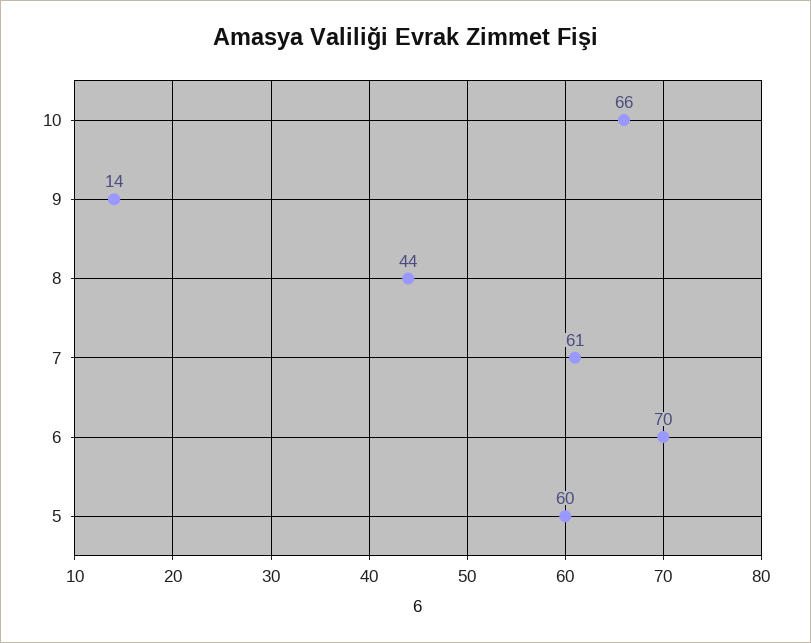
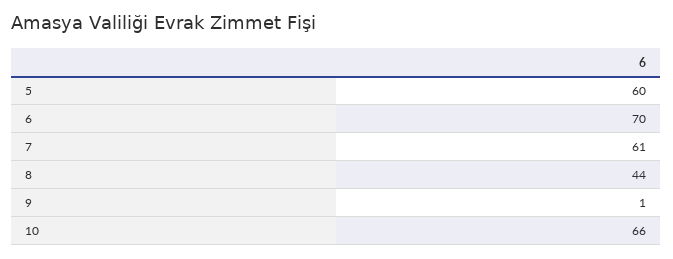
  {
    "10": 66,
-   "9": 14,
+   "9": 1,
    "8": 44,
    "7": 61,
    "6": 70,
    "5": 60
  }

